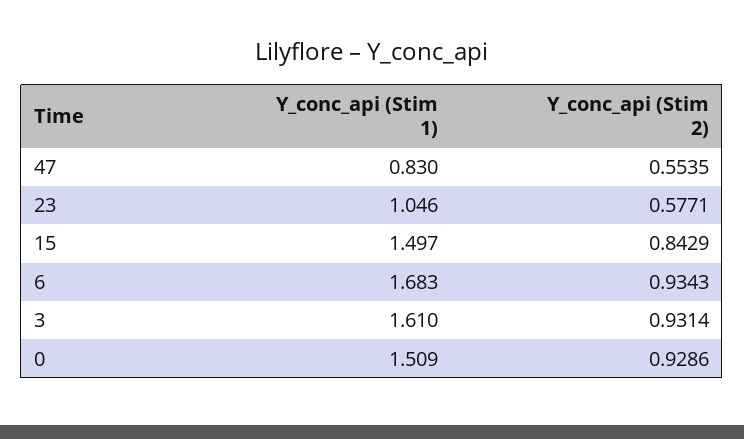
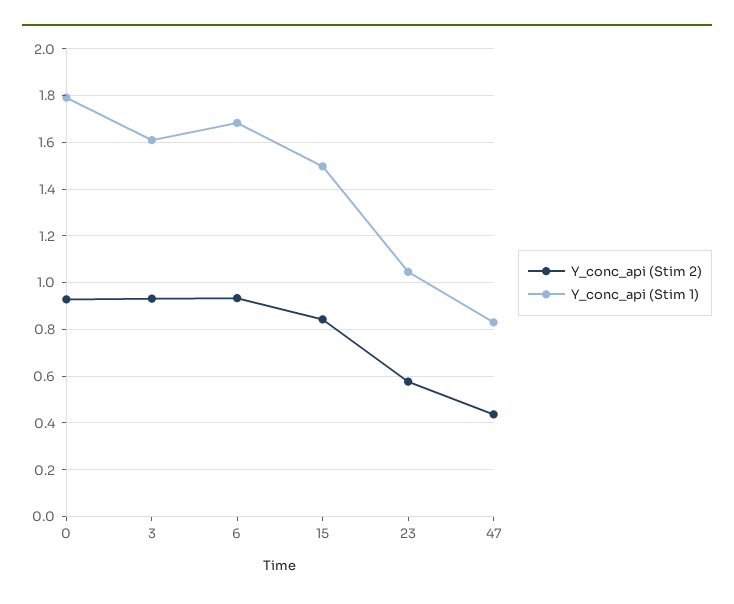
  {
    "Y_conc_api (Stim 1)": {
      "47": 0.83,
      "23": 1.046,
      "15": 1.497,
      "6": 1.683,
      "3": 1.61,
-     "0": 1.509
+     "0": 1.8
    },
    "Y_conc_api (Stim 2)": {
-     "47": 0.5535,
+     "47": 0.45,
      "23": 0.5771,
      "15": 0.8429,
      "6": 0.9343,
      "3": 0.9314,
      "0": 0.9286
    }
  }

